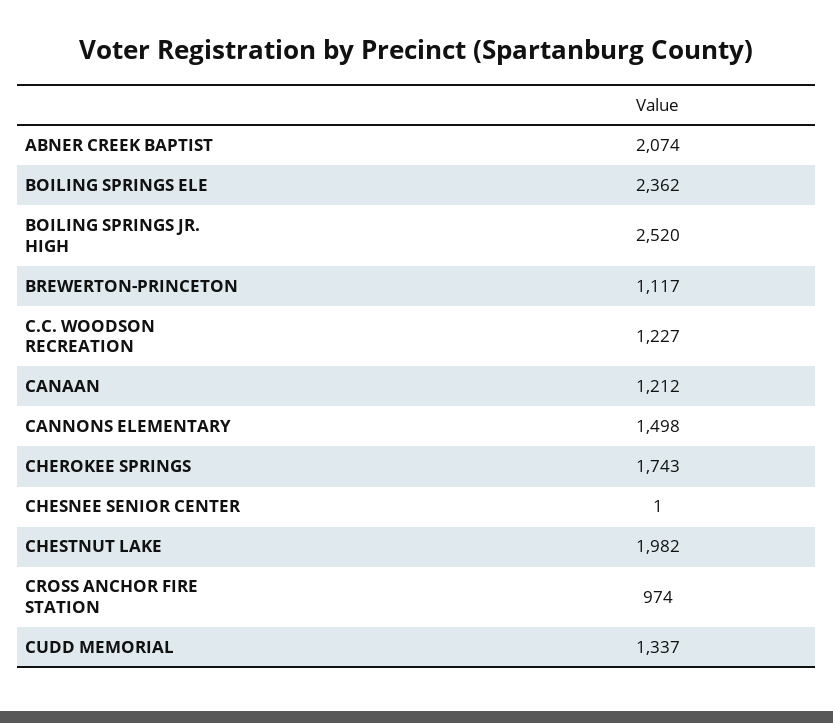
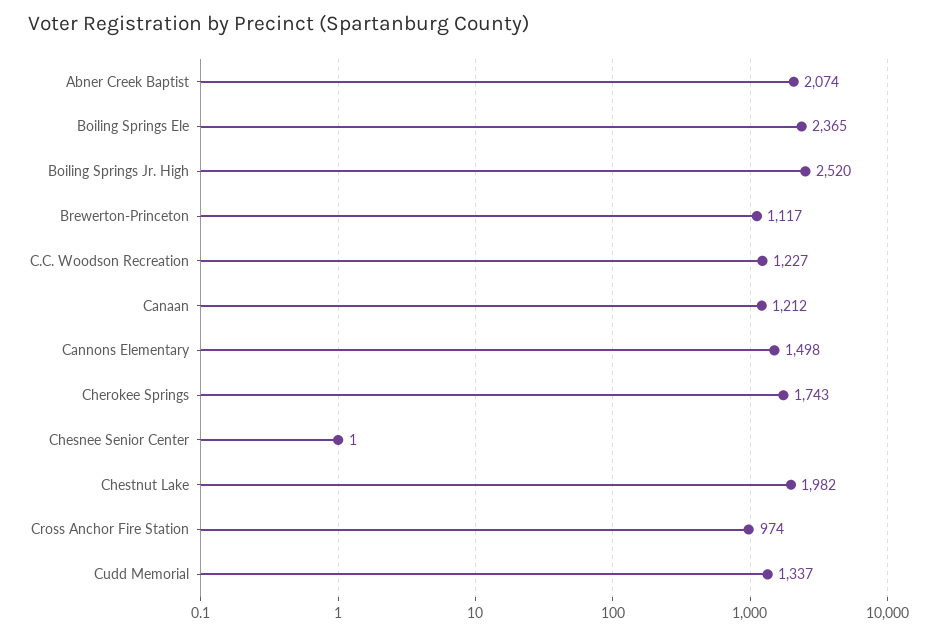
  {
    "ABNER CREEK BAPTIST": 2074,
-   "BOILING SPRINGS ELE": 2362,
+   "BOILING SPRINGS ELE": 2365,
    "BOILING SPRINGS JR. HIGH": 2520,
    "BREWERTON-PRINCETON": 1117,
    "C.C. WOODSON RECREATION": 1227,
    "CANAAN": 1212,
    "CANNONS ELEMENTARY": 1498,
    "CHEROKEE SPRINGS": 1743,
    "CHESNEE SENIOR CENTER": 1,
    "CHESTNUT LAKE": 1982,
    "CROSS ANCHOR FIRE STATION": 974,
    "CUDD MEMORIAL": 1337
  }

